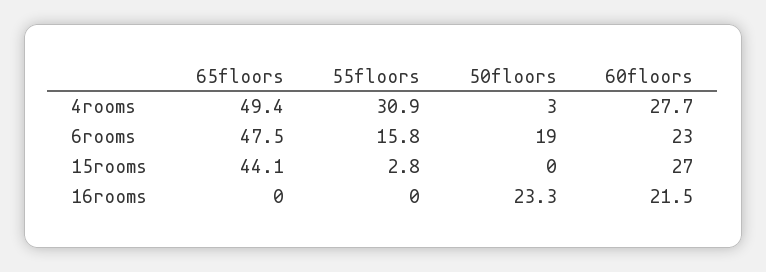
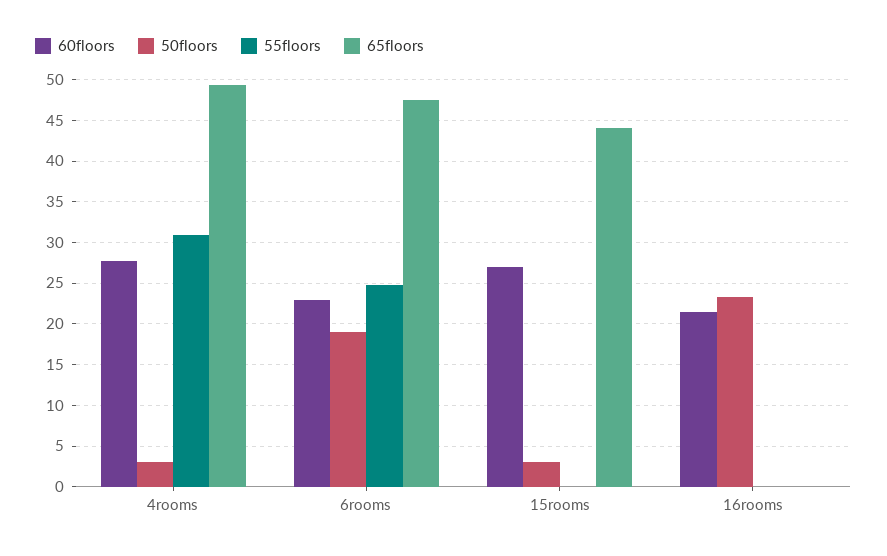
  {
    "65floors": {
      "4rooms": 49.4,
      "6rooms": 47.5,
      "15rooms": 44.1,
      "16rooms": 0
    },
    "55floors": {
      "4rooms": 30.9,
-     "6rooms": 15.8,
+     "6rooms": 25,
-     "15rooms": 2.8,
+     "15rooms": 0,
      "16rooms": 0
    },
    "50floors": {
      "4rooms": 3,
      "6rooms": 19,
-     "15rooms": 0,
+     "15rooms": 3,
      "16rooms": 23.3
    },
    "60floors": {
      "4rooms": 27.7,
      "6rooms": 23,
      "15rooms": 27,
      "16rooms": 21.5
    }
  }

